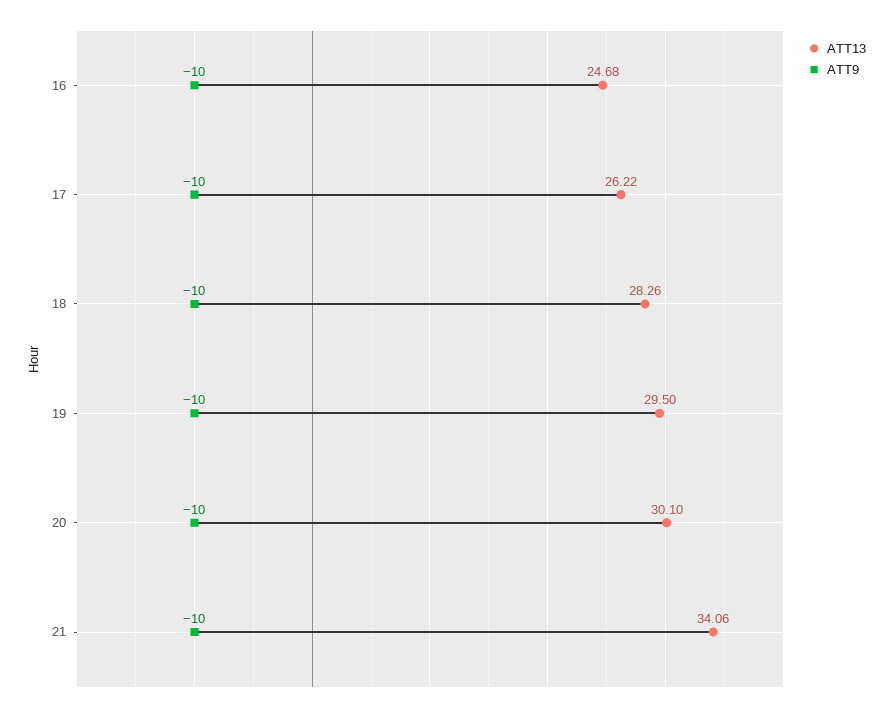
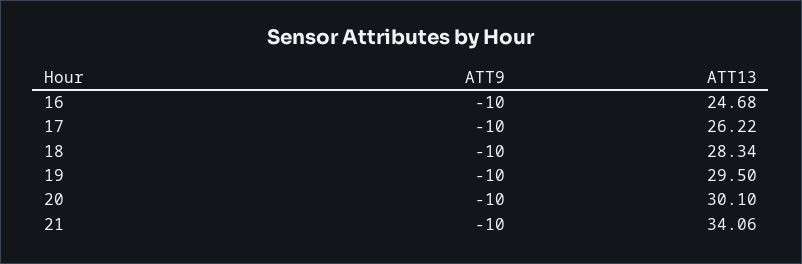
  {
    "ATT13": {
      "16": 24.68,
      "17": 26.22,
-     "18": 28.26,
+     "18": 28.34,
      "19": 29.5,
      "20": 30.1,
      "21": 34.06
    },
    "ATT9": {
      "16": -10,
      "17": -10,
      "18": -10,
      "19": -10,
      "20": -10,
      "21": -10
    }
  }

